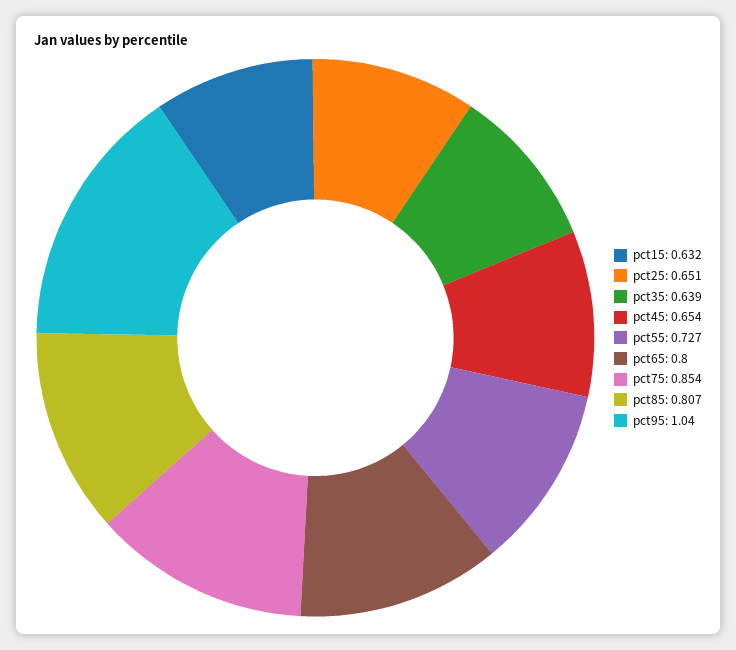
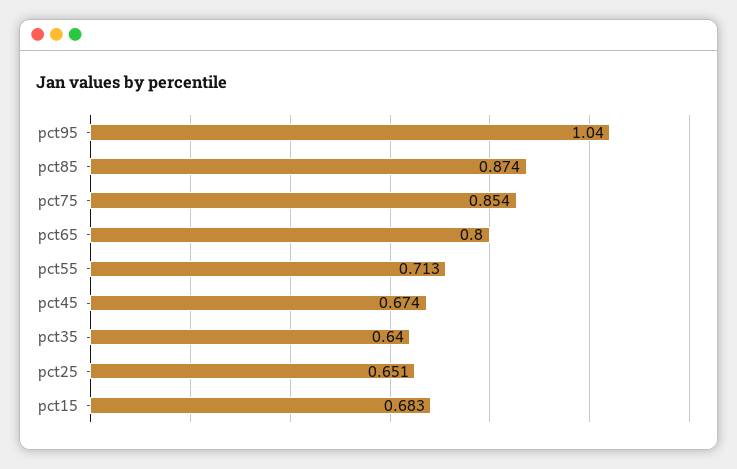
  {
-   "pct15": 0.632,
+   "pct15": 0.683,
    "pct25": 0.651,
-   "pct35": 0.639,
+   "pct35": 0.64,
-   "pct45": 0.654,
+   "pct45": 0.674,
-   "pct55": 0.727,
+   "pct55": 0.713,
    "pct65": 0.8,
    "pct75": 0.854,
-   "pct85": 0.807,
+   "pct85": 0.874,
    "pct95": 1.04
  }

